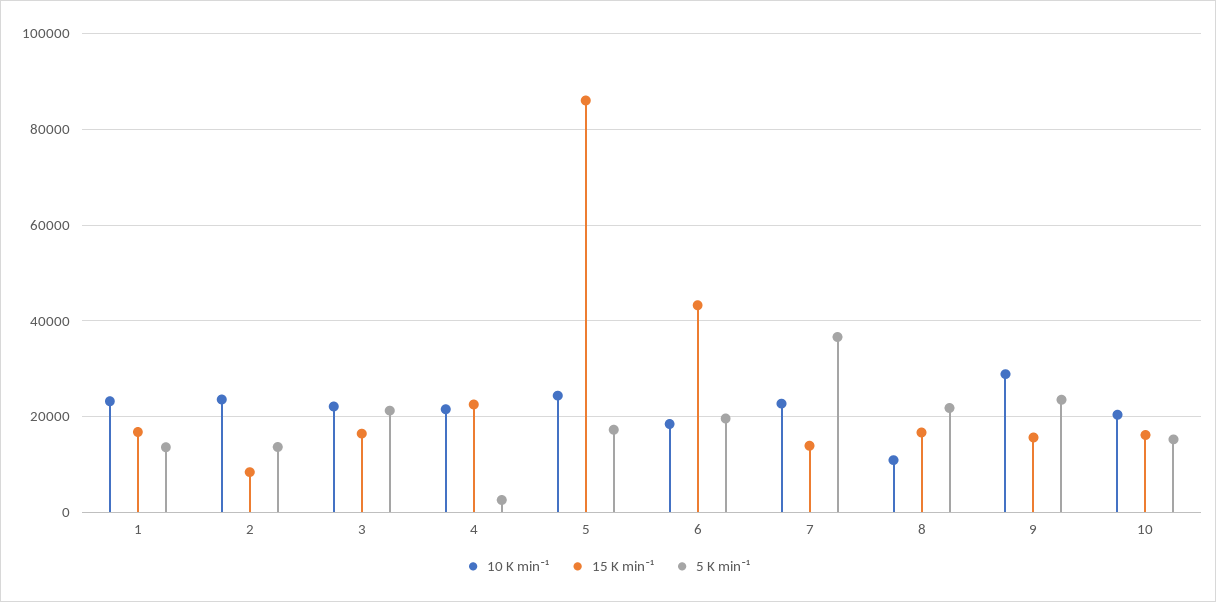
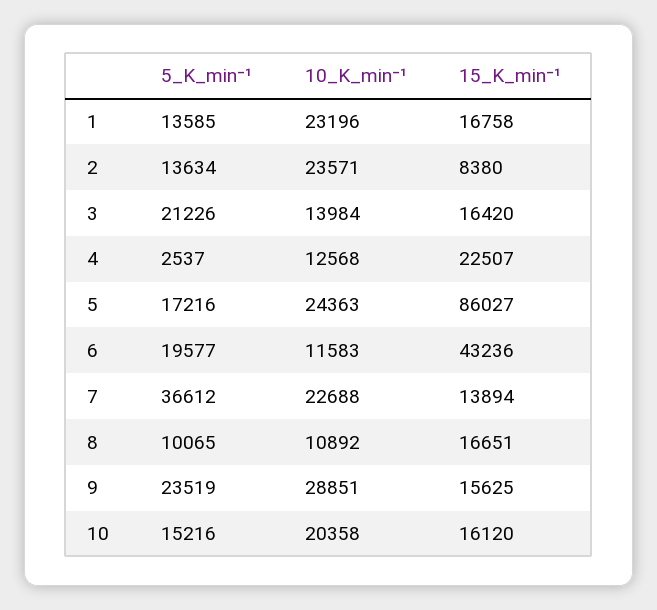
  {
    "10 K min⁻¹": {
      "1": 23196,
      "2": 23571,
-     "3": 22000,
+     "3": 13984,
-     "4": 22000,
+     "4": 12568,
      "5": 24363,
-     "6": 18000,
+     "6": 11583,
      "7": 22688,
      "8": 10892,
      "9": 28851,
      "10": 20358
    },
    "15 K min⁻¹": {
      "1": 16758,
      "2": 8380,
      "3": 16420,
      "4": 22507,
      "5": 86027,
      "6": 43236,
      "7": 13894,
      "8": 16651,
      "9": 15625,
      "10": 16120
    },
    "5 K min⁻¹": {
      "1": 13585,
      "2": 13634,
      "3": 21226,
      "4": 2537,
      "5": 17216,
      "6": 19577,
      "7": 36612,
-     "8": 22000,
+     "8": 10065,
      "9": 23519,
      "10": 15216
    }
  }

